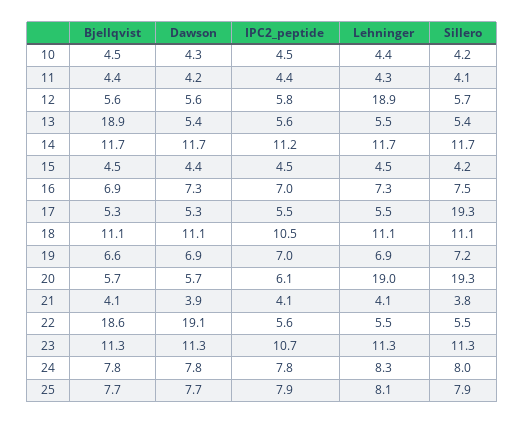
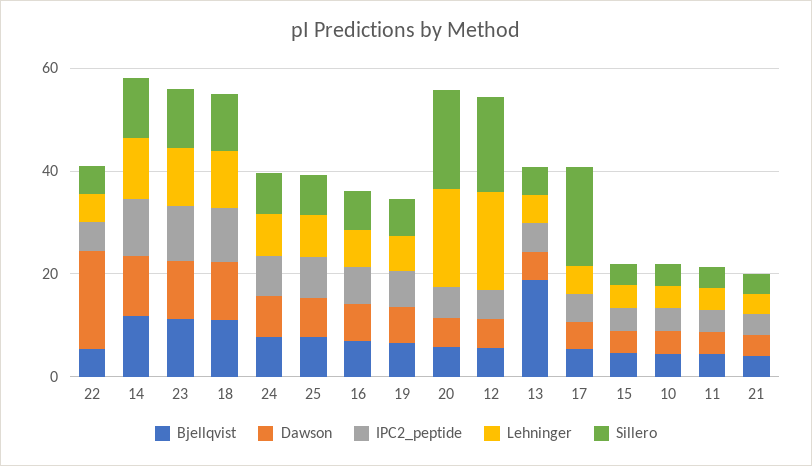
  {
    "Bjellqvist": {
      "10": 4.5,
      "11": 4.4,
      "12": 5.6,
      "13": 18.9,
      "14": 11.7,
      "15": 4.5,
      "16": 6.9,
      "17": 5.3,
      "18": 11.1,
      "19": 6.6,
      "20": 5.7,
      "21": 4.1,
-     "22": 18.6,
+     "22": 5,
      "23": 11.3,
      "24": 7.8,
      "25": 7.7
    },
    "Dawson": {
      "10": 4.3,
      "11": 4.2,
      "12": 5.6,
      "13": 5.4,
      "14": 11.7,
      "15": 4.4,
      "16": 7.3,
      "17": 5.3,
      "18": 11.1,
      "19": 6.9,
      "20": 5.7,
      "21": 3.9,
      "22": 19.1,
      "23": 11.3,
      "24": 7.8,
      "25": 7.7
    },
    "IPC2_peptide": {
      "10": 4.5,
      "11": 4.4,
      "12": 5.8,
      "13": 5.6,
      "14": 11.2,
      "15": 4.5,
      "16": 7,
      "17": 5.5,
      "18": 10.5,
      "19": 7,
      "20": 6.1,
      "21": 4.1,
      "22": 5.6,
      "23": 10.7,
      "24": 7.8,
      "25": 7.9
    },
    "Lehninger": {
      "10": 4.4,
      "11": 4.3,
      "12": 18.9,
      "13": 5.5,
      "14": 11.7,
      "15": 4.5,
      "16": 7.3,
      "17": 5.5,
      "18": 11.1,
      "19": 6.9,
      "20": 19,
      "21": 4.1,
      "22": 5.5,
      "23": 11.3,
      "24": 8.3,
      "25": 8.1
    },
    "Sillero": {
      "10": 4.2,
      "11": 4.1,
-     "12": 5.7,
+     "12": 20,
      "13": 5.4,
      "14": 11.7,
      "15": 4.2,
      "16": 7.5,
      "17": 19.3,
      "18": 11.1,
      "19": 7.2,
      "20": 19.3,
      "21": 3.8,
      "22": 5.5,
      "23": 11.3,
      "24": 8,
      "25": 7.9
    }
  }

